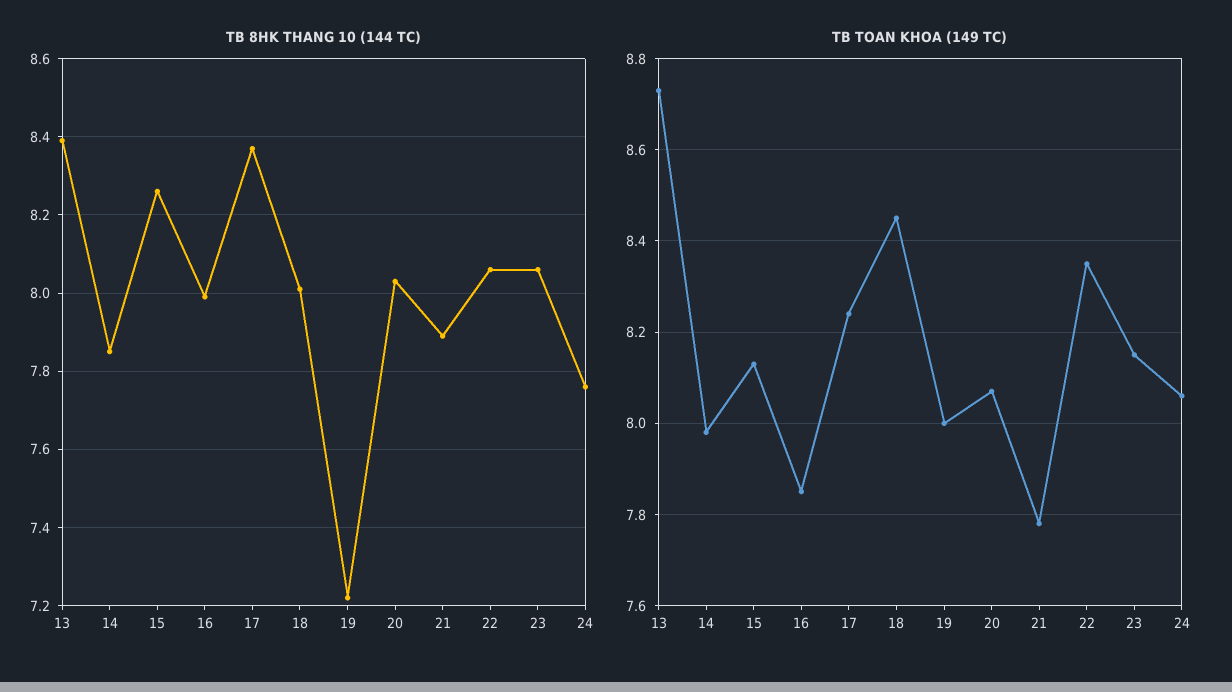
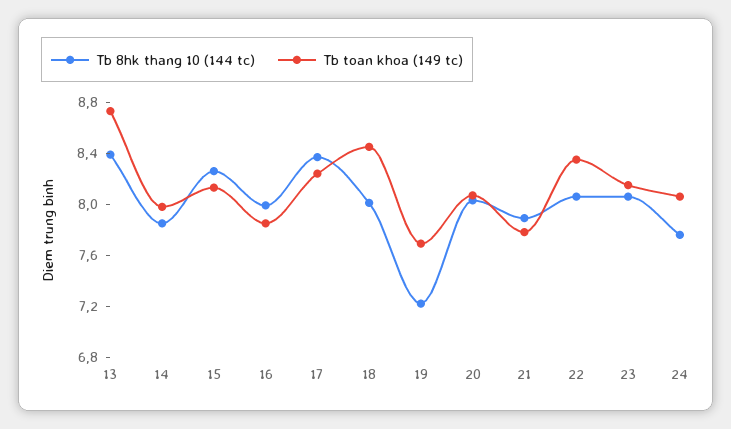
  {
    "TB 8HK THANG 10 (144 TC)": {
      "13": 8.4,
      "14": 7.85,
      "15": 8.25,
      "16": 8,
      "17": 8.35,
      "18": 8,
      "19": 7.2,
      "20": 8.05,
      "21": 7.9,
      "22": 8.05,
      "23": 8.05,
      "24": 7.75
    },
    "TB TOAN KHOA (149 TC)": {
      "13": 8.75,
      "14": 8,
      "15": 8.15,
      "16": 7.85,
      "17": 8.25,
      "18": 8.45,
-     "19": 8,
+     "19": 7.7,
      "20": 8.05,
      "21": 7.8,
      "22": 8.35,
      "23": 8.15,
      "24": 8.05
    }
  }

